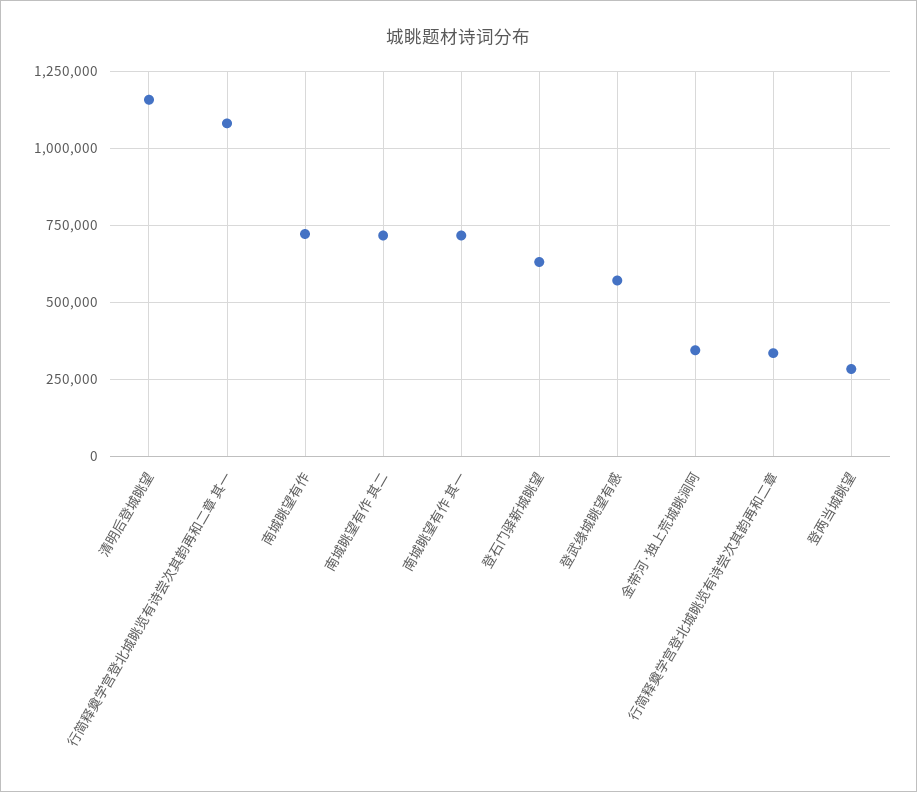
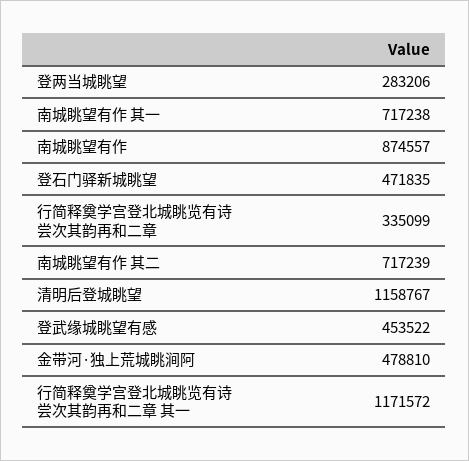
  {
    "清明后登城眺望": 1158767,
-   "行简释奠学宫登北城眺览有诗尝次其韵再和二章 其一": 1075000,
+   "行简释奠学宫登北城眺览有诗尝次其韵再和二章 其一": 1171572,
-   "南城眺望有作": 725000,
+   "南城眺望有作": 874557,
    "南城眺望有作 其二": 717239,
    "南城眺望有作 其一": 717238,
-   "登石门驿新城眺望": 625000,
+   "登石门驿新城眺望": 471835,
-   "登武缘城眺望有感": 575000,
+   "登武缘城眺望有感": 453522,
-   "金带河·独上荒城眺涧阿": 350000,
+   "金带河·独上荒城眺涧阿": 478810,
    "行简释奠学宫登北城眺览有诗尝次其韵再和二章": 335099,
    "登两当城眺望": 283206
  }

